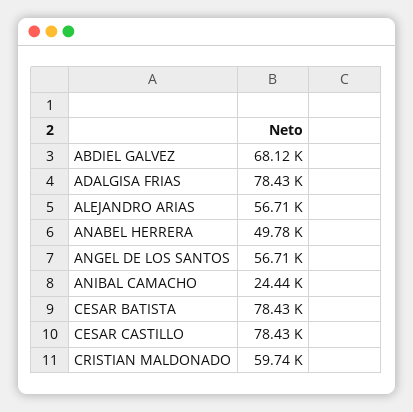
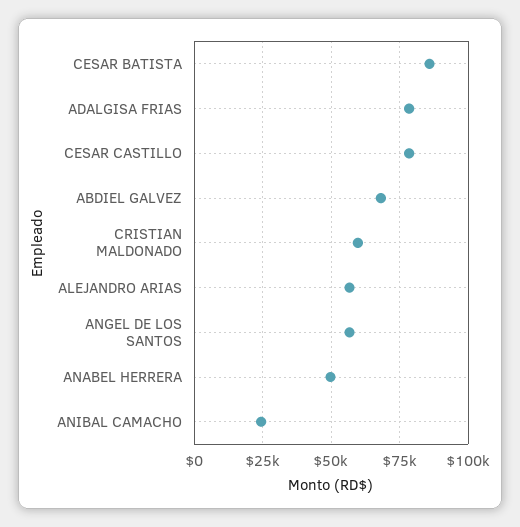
  {
    "ABDIEL GALVEZ": 68120,
    "ADALGISA FRIAS": 78430,
    "ALEJANDRO ARIAS": 56710,
    "ANABEL HERRERA": 49780,
    "ANGEL DE LOS SANTOS": 56710,
    "ANIBAL CAMACHO": 24440,
-   "CESAR BATISTA": 78430,
+   "CESAR BATISTA": 85000,
    "CESAR CASTILLO": 78430,
    "CRISTIAN MALDONADO": 59740
  }

